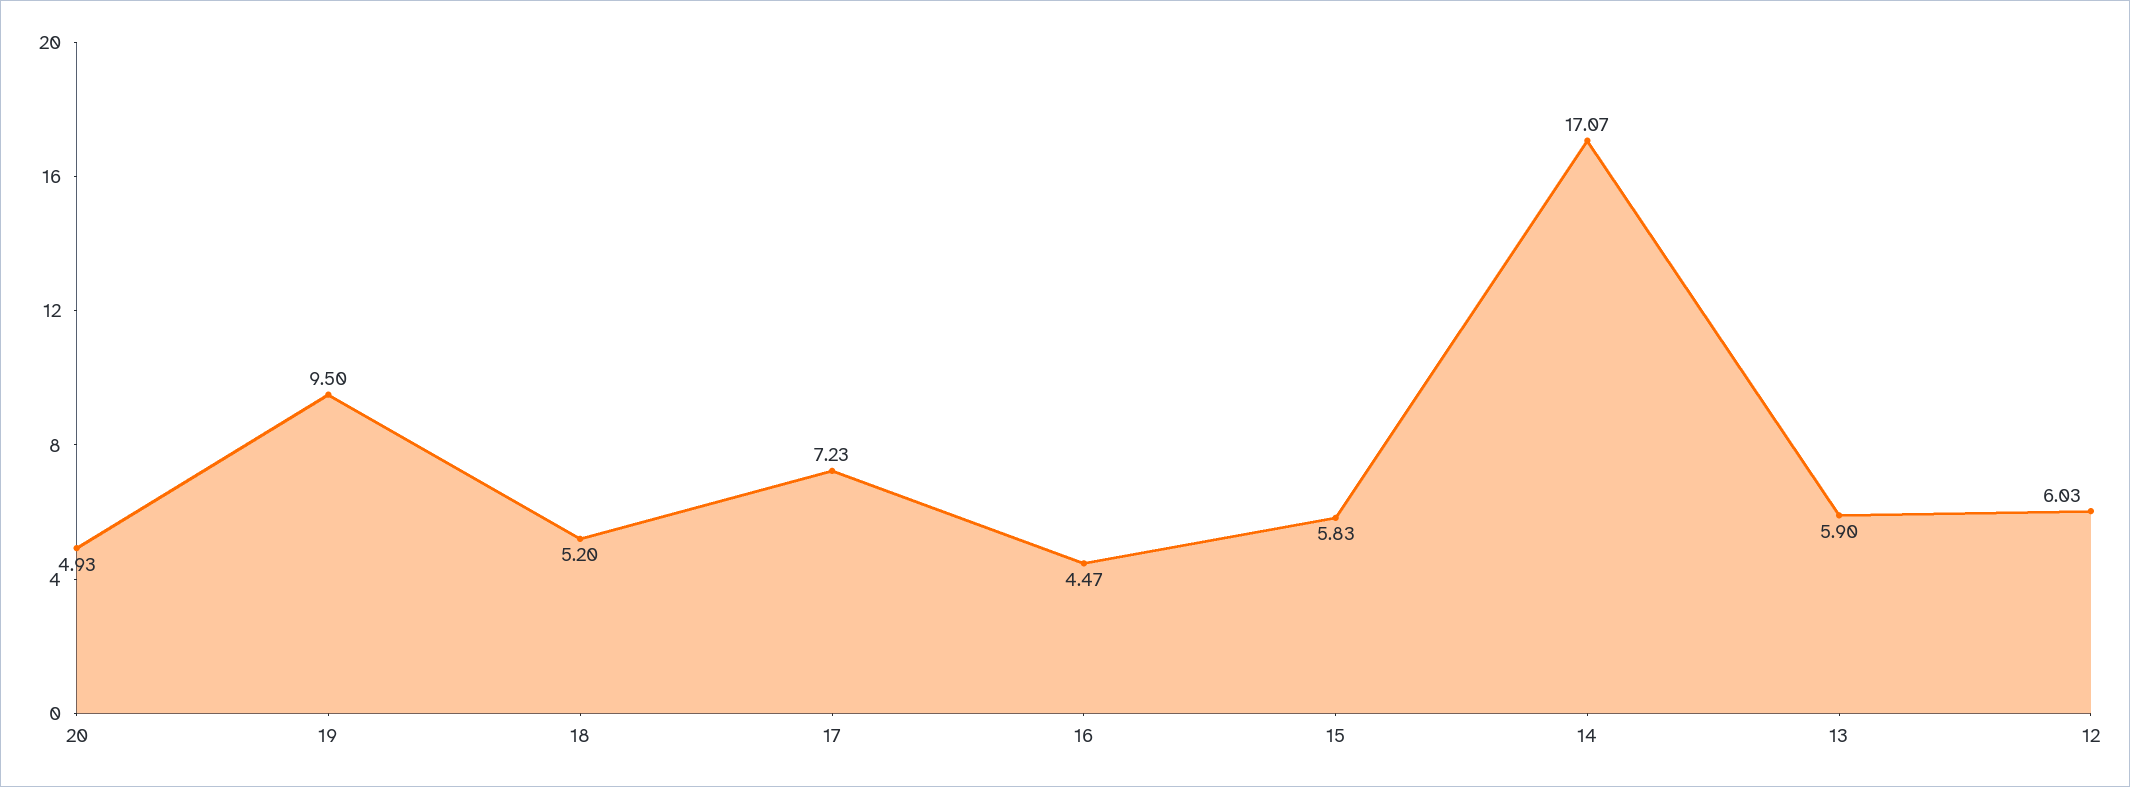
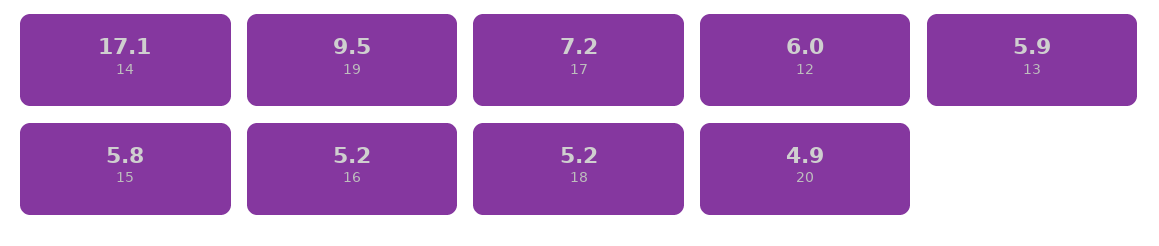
  {
    "20": 4.93,
    "19": 9.5,
    "18": 5.2,
    "17": 7.23,
-   "16": 4.47,
+   "16": 5.2,
    "15": 5.83,
    "14": 17.07,
    "13": 5.9,
    "12": 6.03
  }

